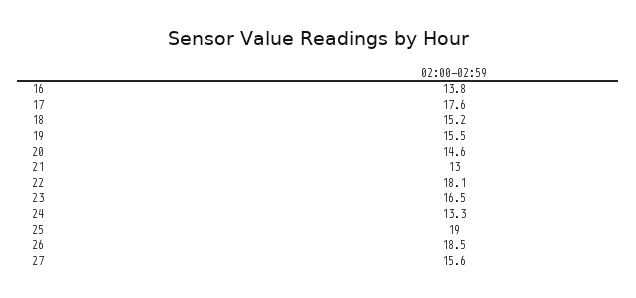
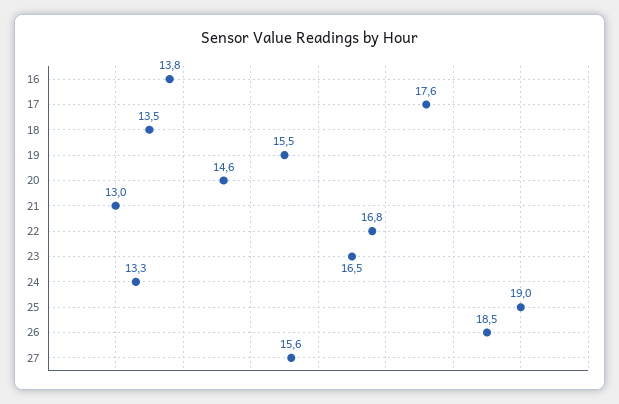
  {
    "16": 13.8,
    "17": 17.6,
-   "18": 15.2,
+   "18": 13.5,
    "19": 15.5,
    "20": 14.6,
    "21": 13,
-   "22": 18.1,
+   "22": 16.8,
    "23": 16.5,
    "24": 13.3,
    "25": 19,
    "26": 18.5,
    "27": 15.6
  }

